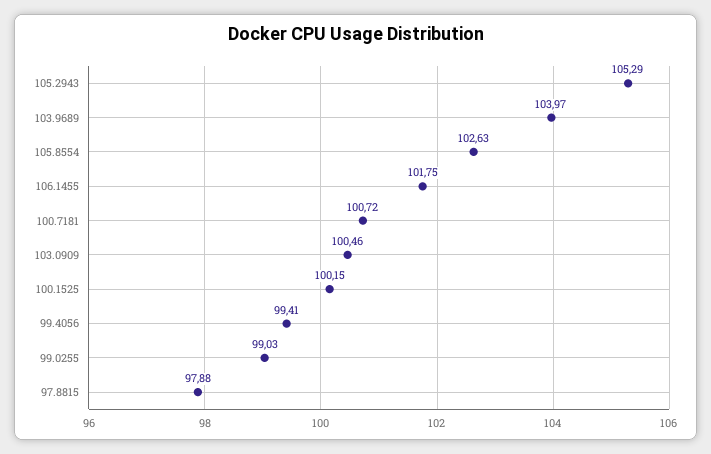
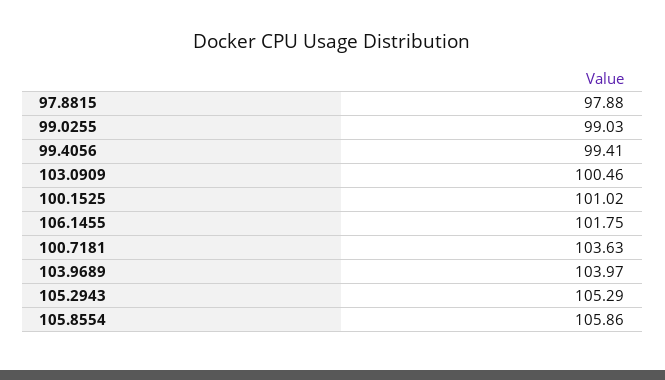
  {
    "105.2943": 105.29,
    "103.9689": 103.97,
-   "105.8554": 102.63,
+   "105.8554": 105.86,
    "106.1455": 101.75,
-   "100.7181": 100.72,
+   "100.7181": 103.63,
    "103.0909": 100.46,
-   "100.1525": 100.15,
+   "100.1525": 101.02,
    "99.4056": 99.41,
    "99.0255": 99.03,
    "97.8815": 97.88
  }

